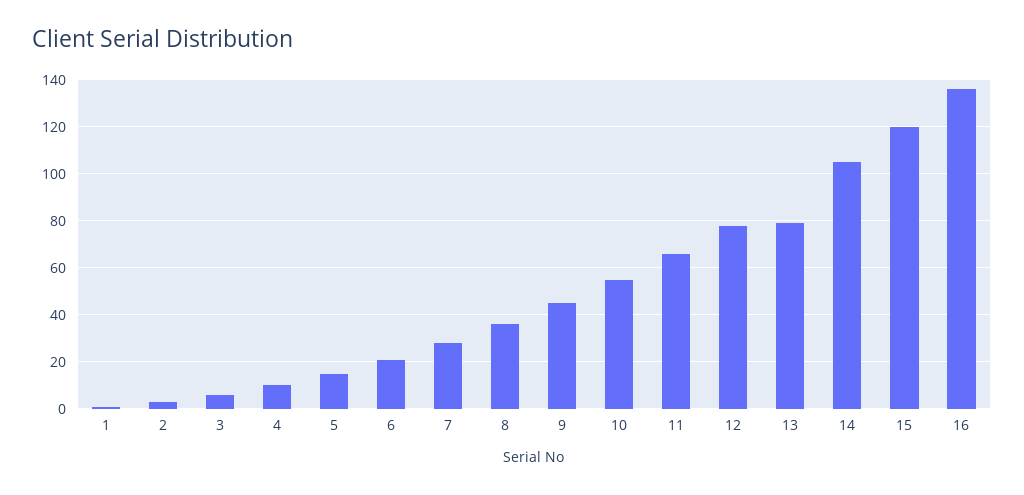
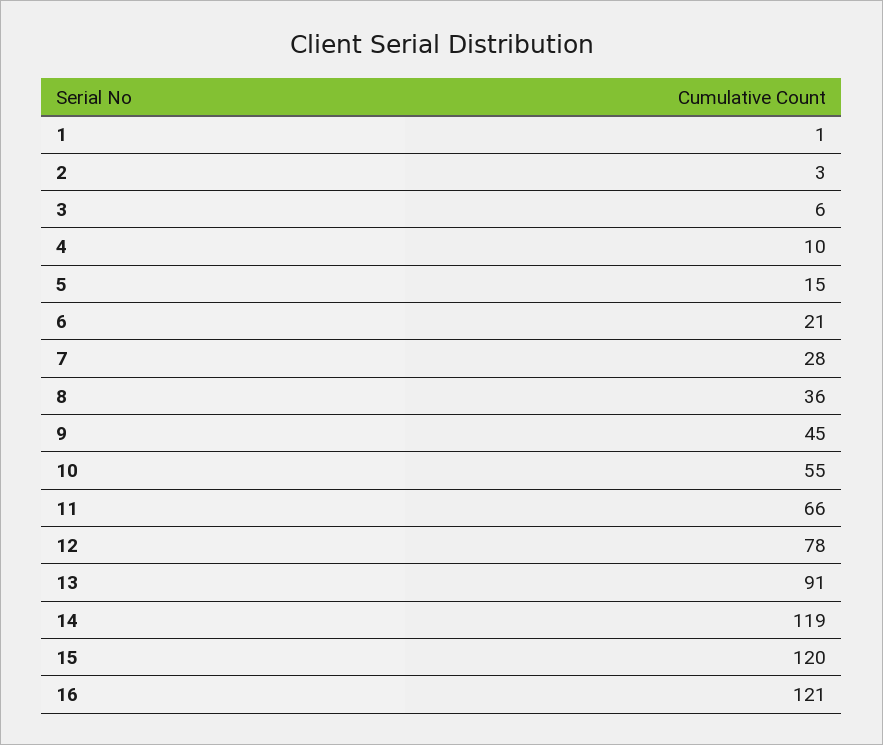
  {
    "1": 1,
    "2": 3,
    "3": 6,
    "4": 10,
    "5": 15,
    "6": 21,
    "7": 28,
    "8": 36,
    "9": 45,
    "10": 55,
    "11": 66,
    "12": 78,
-   "13": 80,
+   "13": 91,
-   "14": 105,
+   "14": 119,
    "15": 120,
-   "16": 135
+   "16": 121
  }

